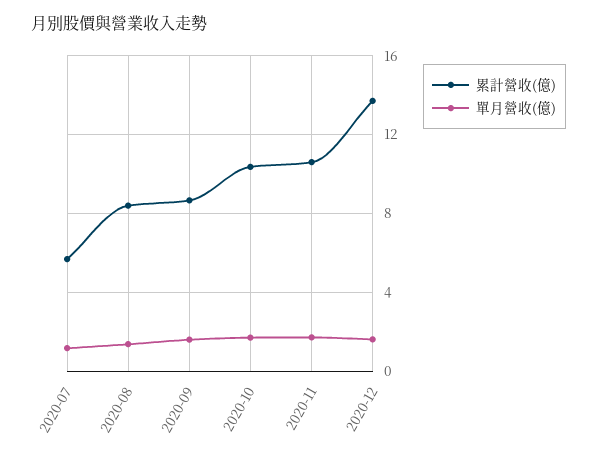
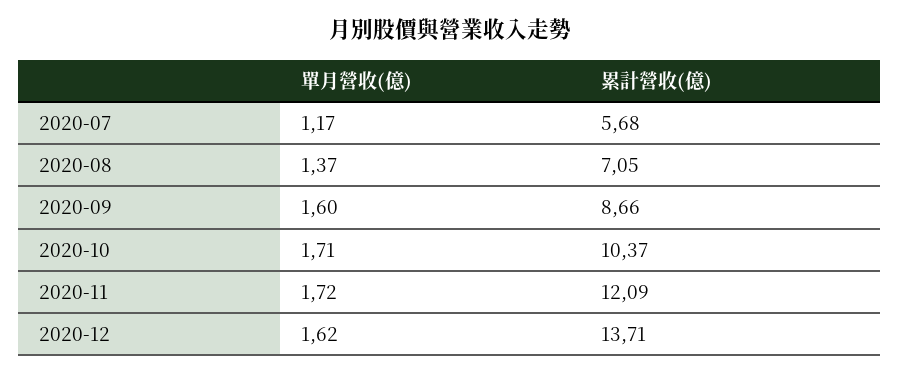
  {
    "累計營收(億)": {
      "2020-07": 5.68,
-     "2020-08": 8.5,
+     "2020-08": 7.05,
      "2020-09": 8.66,
      "2020-10": 10.37,
-     "2020-11": 10.5,
+     "2020-11": 12.09,
      "2020-12": 13.71
    },
    "單月營收(億)": {
      "2020-07": 1.17,
      "2020-08": 1.37,
      "2020-09": 1.6,
      "2020-10": 1.71,
      "2020-11": 1.72,
      "2020-12": 1.62
    }
  }

